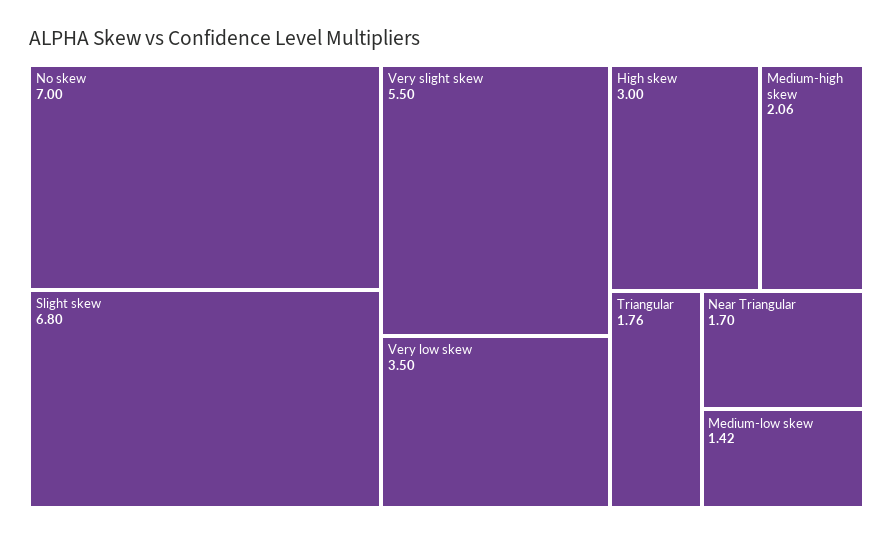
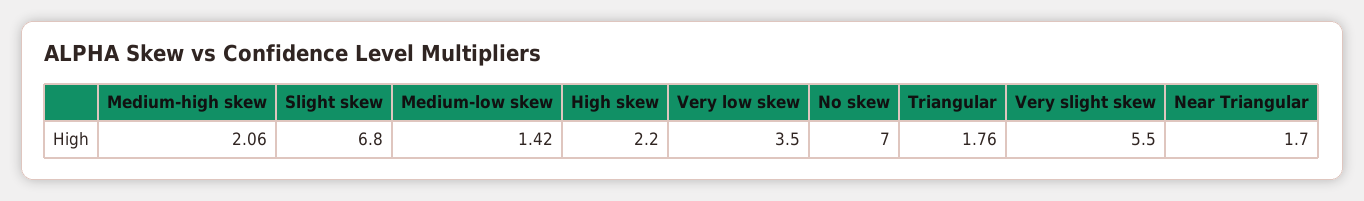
  {
    "No skew": 7,
    "Slight skew": 6.8,
    "Very slight skew": 5.5,
    "Very low skew": 3.5,
-   "High skew": 3,
+   "High skew": 2.2,
    "Medium-high skew": 2.06,
    "Triangular": 1.76,
    "Near Triangular": 1.7,
    "Medium-low skew": 1.42
  }

